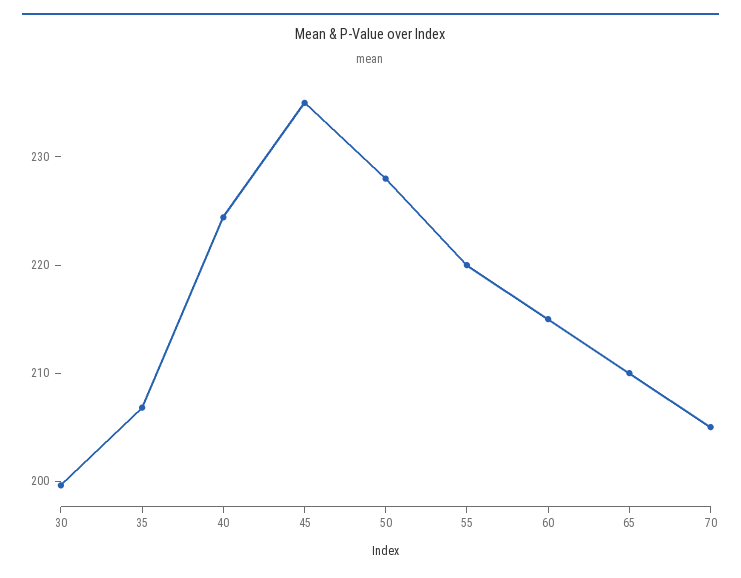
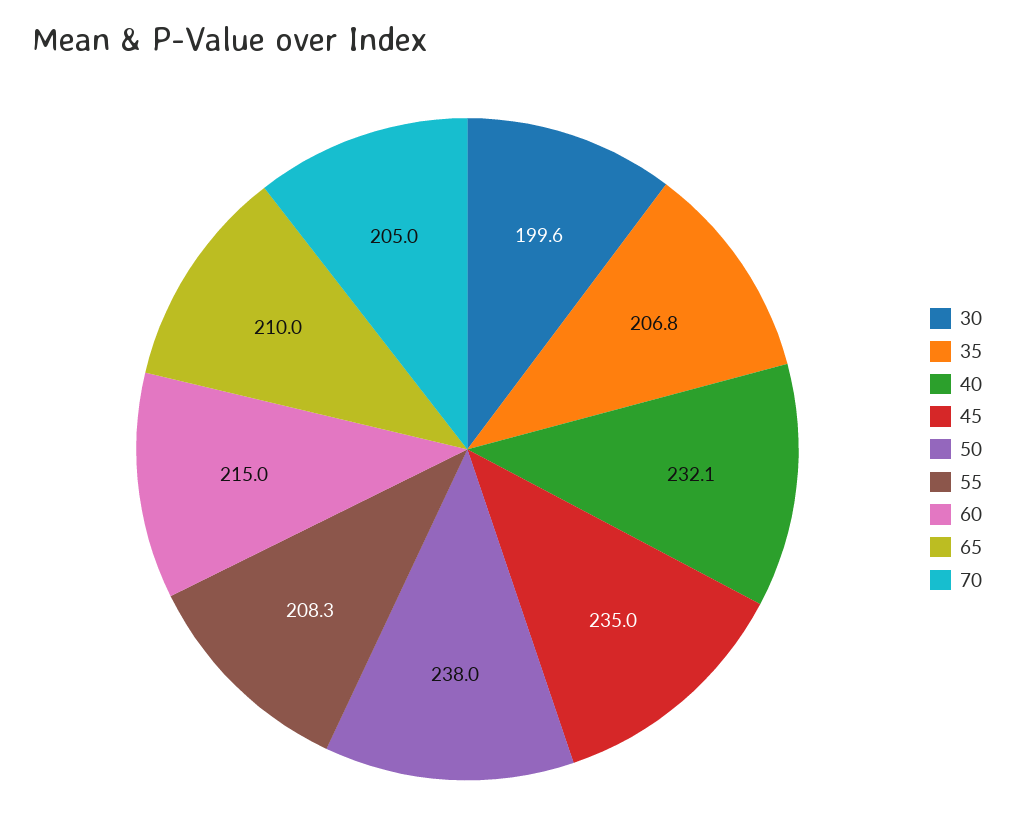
  {
    "30": 199.6,
    "35": 206.8,
-   "40": 224,
+   "40": 232.1,
    "45": 235,
-   "50": 228,
+   "50": 238,
-   "55": 220,
+   "55": 208.3,
    "60": 215,
    "65": 210,
    "70": 205
  }

